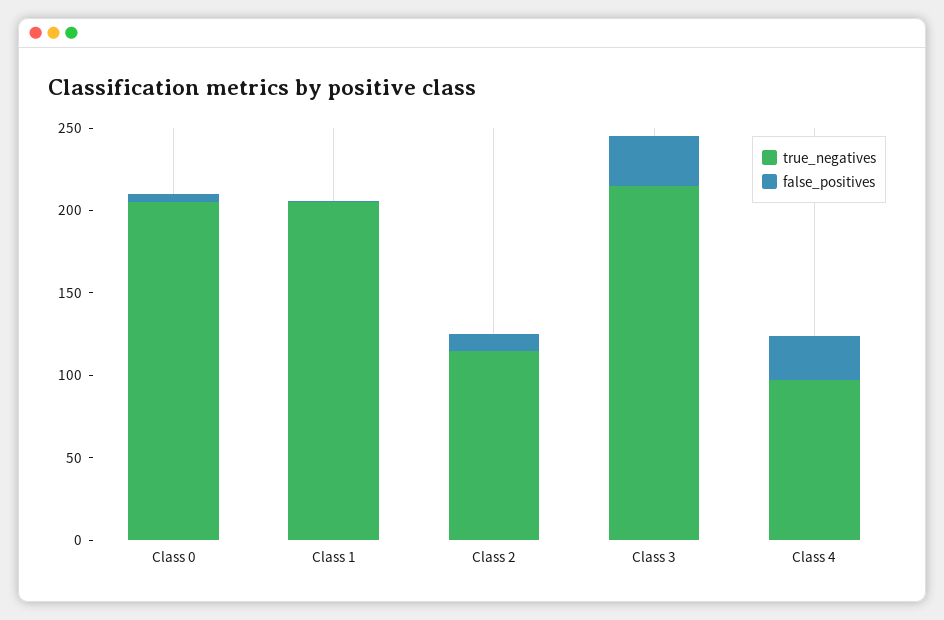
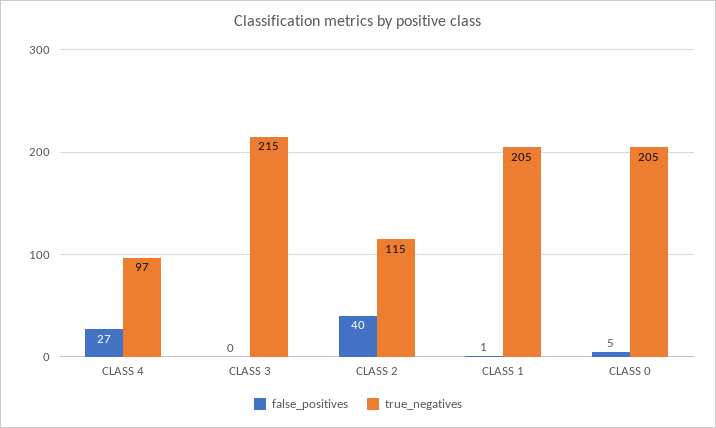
  {
    "true_negatives": {
      "Class 0": 205,
      "Class 1": 205,
      "Class 2": 115,
      "Class 3": 215,
      "Class 4": 97
    },
    "false_positives": {
      "Class 0": 5,
      "Class 1": 1,
-     "Class 2": 10,
+     "Class 2": 40,
-     "Class 3": 30,
+     "Class 3": 0,
      "Class 4": 27
    }
  }

